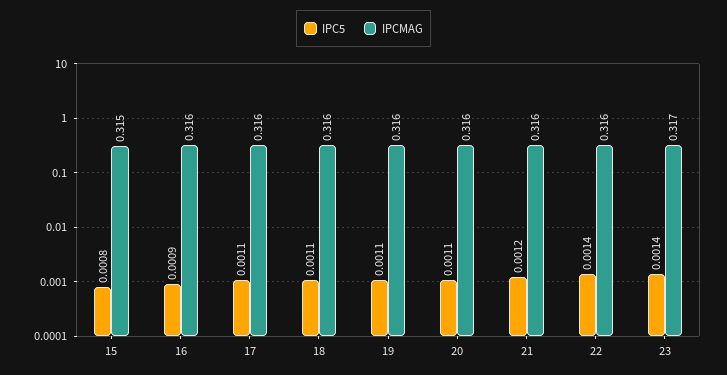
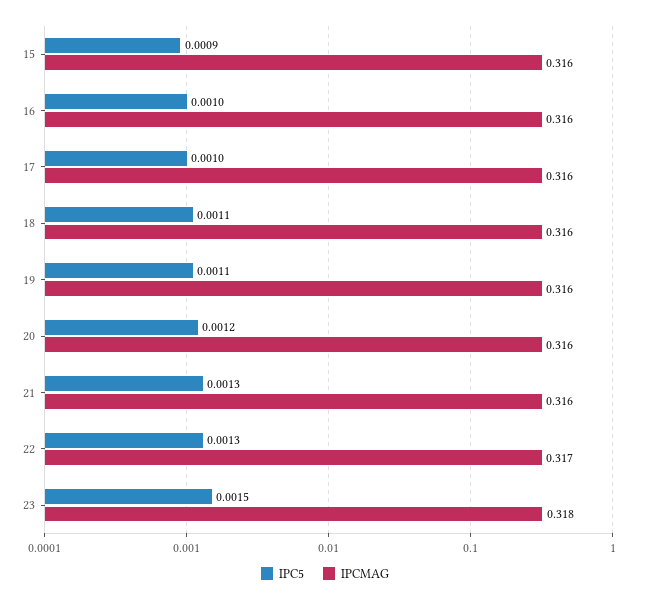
  {
    "IPC5": {
-     "15": 0.0008,
+     "15": 0.0009,
-     "16": 0.0009,
+     "16": 0.001,
-     "17": 0.0011,
+     "17": 0.001,
      "18": 0.0011,
      "19": 0.0011,
-     "20": 0.0011,
+     "20": 0.0012,
-     "21": 0.0012,
+     "21": 0.0013,
-     "22": 0.0014,
+     "22": 0.0013,
-     "23": 0.0014
+     "23": 0.0015
    },
    "IPCMAG": {
-     "15": 0.315,
+     "15": 0.316,
      "16": 0.316,
      "17": 0.316,
      "18": 0.316,
      "19": 0.316,
      "20": 0.316,
      "21": 0.316,
-     "22": 0.316,
+     "22": 0.317,
-     "23": 0.317
+     "23": 0.318
    }
  }

